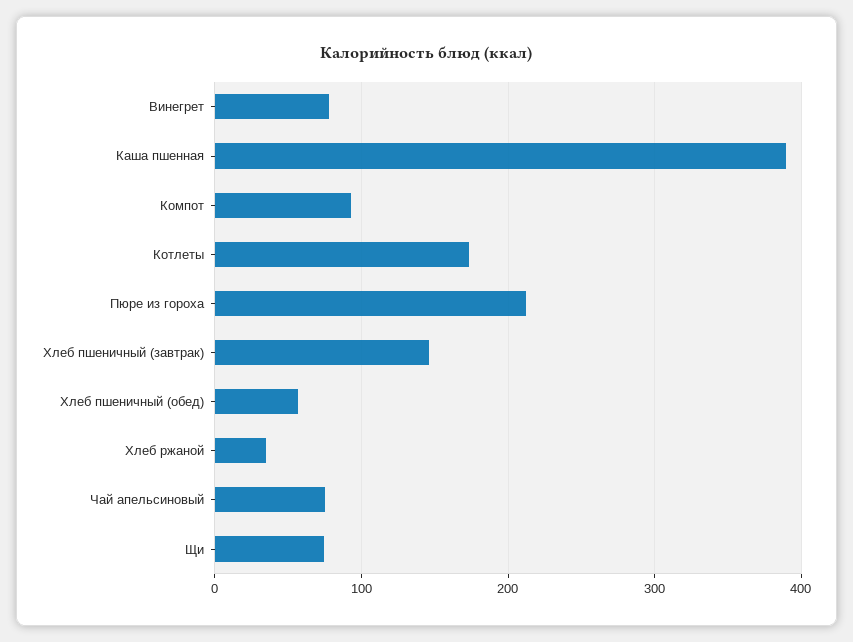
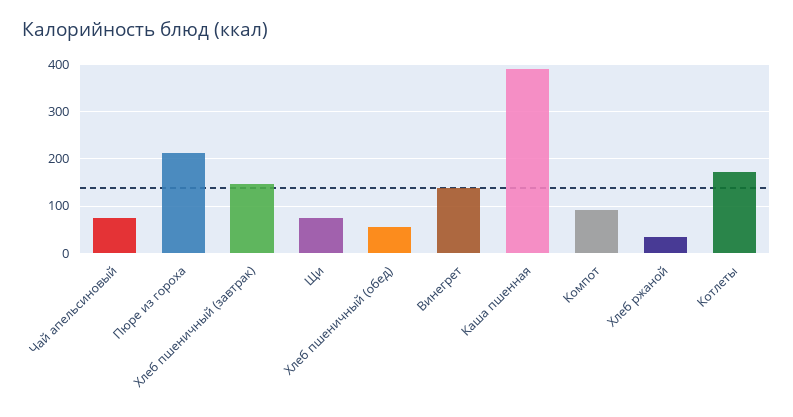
  {
-   "Винегрет": 80,
+   "Винегрет": 140,
    "Каша пшенная": 390,
    "Компот": 90,
    "Котлеты": 170,
    "Пюре из гороха": 210,
    "Хлеб пшеничный (завтрак)": 150,
    "Хлеб пшеничный (обед)": 60,
    "Хлеб ржаной": 30,
    "Чай апельсиновый": 70,
    "Щи": 70
  }

